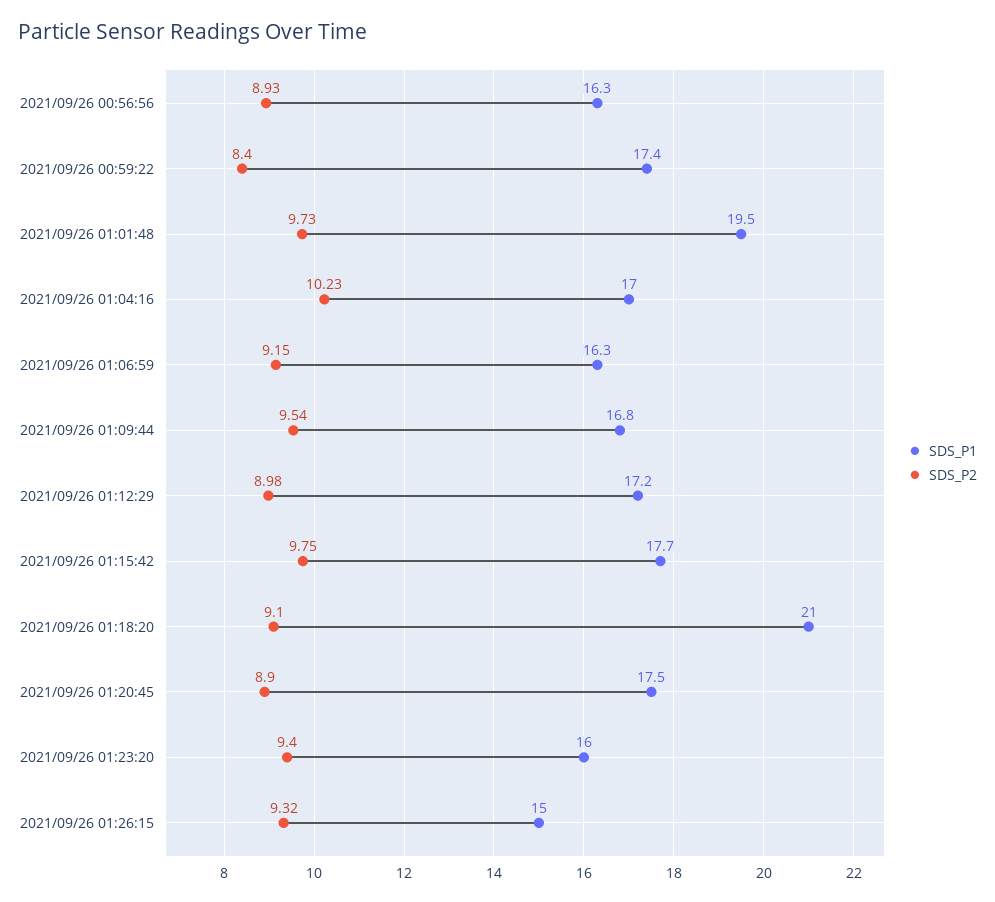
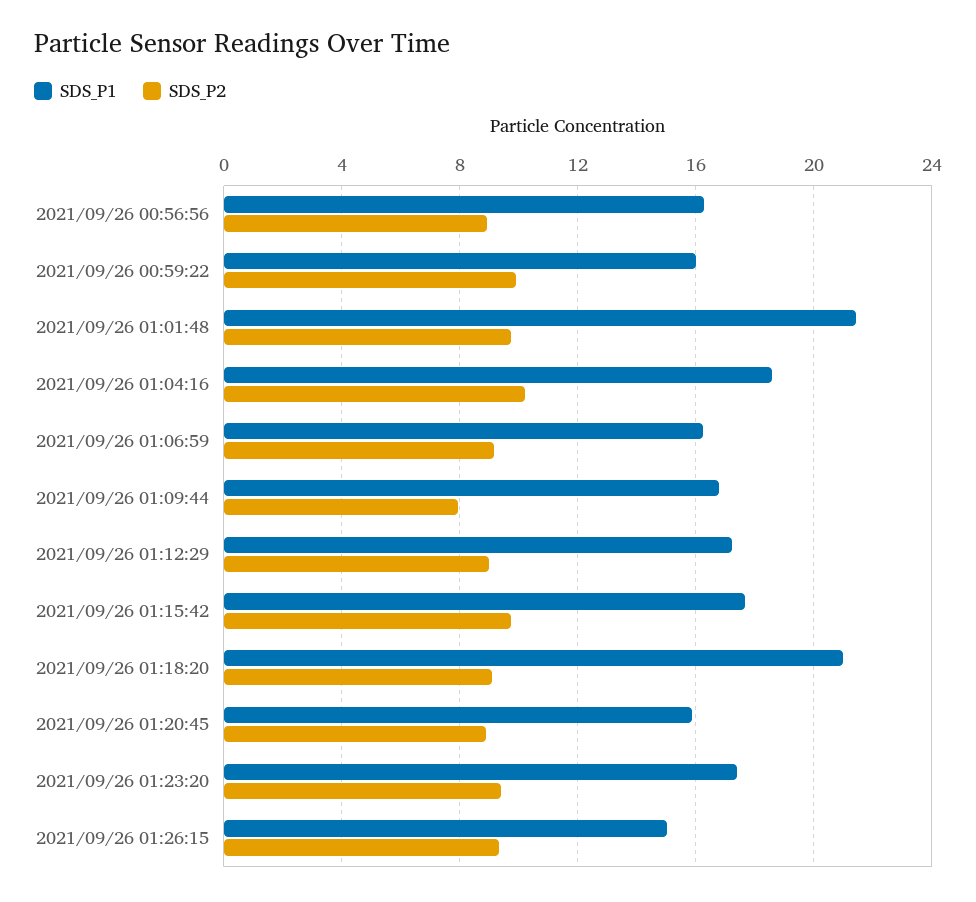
  {
    "SDS_P1": {
      "2021/09/26 00:56:56": 16.3,
-     "2021/09/26 00:59:22": 17.4,
+     "2021/09/26 00:59:22": 16,
-     "2021/09/26 01:01:48": 19.5,
+     "2021/09/26 01:01:48": 21.5,
-     "2021/09/26 01:04:16": 17,
+     "2021/09/26 01:04:16": 18.5,
      "2021/09/26 01:06:59": 16.3,
      "2021/09/26 01:09:44": 16.8,
      "2021/09/26 01:12:29": 17.2,
      "2021/09/26 01:15:42": 17.7,
      "2021/09/26 01:18:20": 21,
-     "2021/09/26 01:20:45": 17.5,
+     "2021/09/26 01:20:45": 16,
-     "2021/09/26 01:23:20": 16,
+     "2021/09/26 01:23:20": 17.5,
      "2021/09/26 01:26:15": 15
    },
    "SDS_P2": {
      "2021/09/26 00:56:56": 8.93,
-     "2021/09/26 00:59:22": 8.4,
+     "2021/09/26 00:59:22": 10,
      "2021/09/26 01:01:48": 9.73,
      "2021/09/26 01:04:16": 10.23,
      "2021/09/26 01:06:59": 9.15,
-     "2021/09/26 01:09:44": 9.54,
+     "2021/09/26 01:09:44": 8,
      "2021/09/26 01:12:29": 8.98,
      "2021/09/26 01:15:42": 9.75,
      "2021/09/26 01:18:20": 9.1,
      "2021/09/26 01:20:45": 8.9,
      "2021/09/26 01:23:20": 9.4,
      "2021/09/26 01:26:15": 9.32
    }
  }

